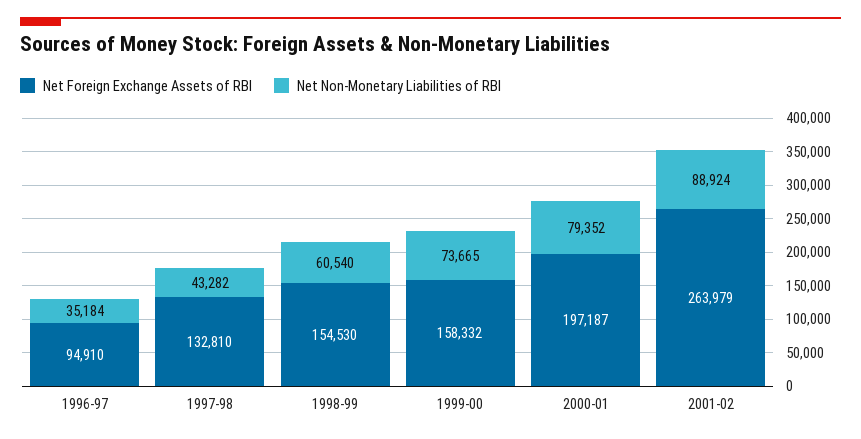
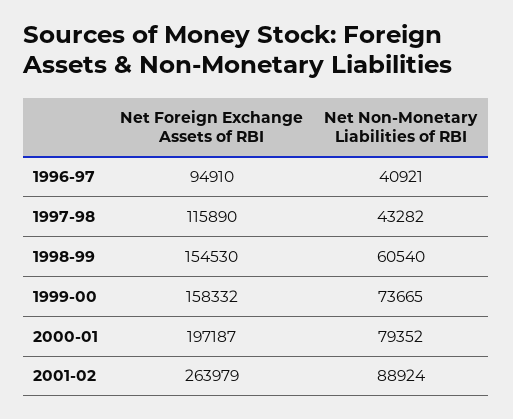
  {
    "Net Foreign Exchange Assets of RBI": {
      "1996-97": 94910,
-     "1997-98": 132810,
+     "1997-98": 115890,
      "1998-99": 154530,
      "1999-00": 158332,
      "2000-01": 197187,
      "2001-02": 263979
    },
    "Net Non-Monetary Liabilities of RBI": {
-     "1996-97": 35184,
+     "1996-97": 40921,
      "1997-98": 43282,
      "1998-99": 60540,
      "1999-00": 73665,
      "2000-01": 79352,
      "2001-02": 88924
    }
  }

